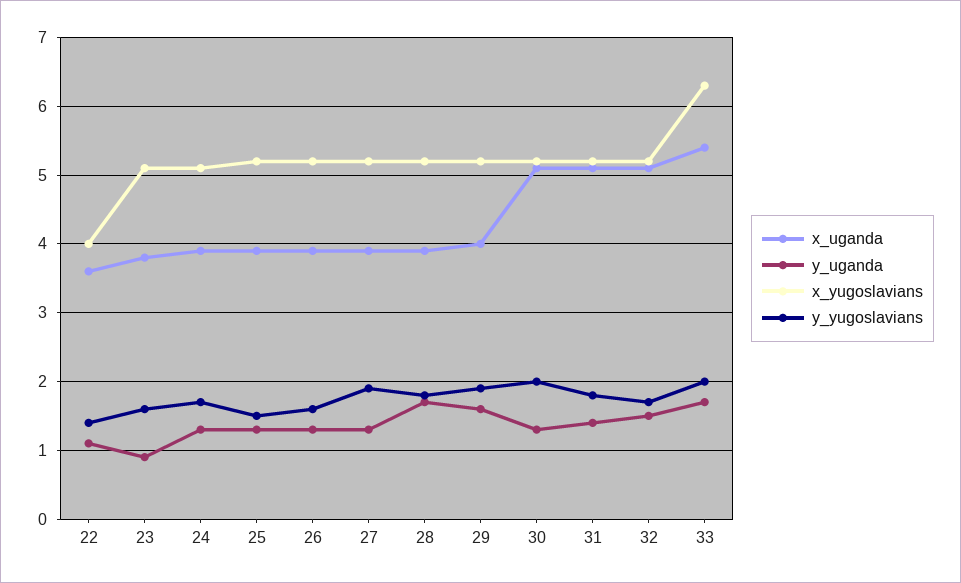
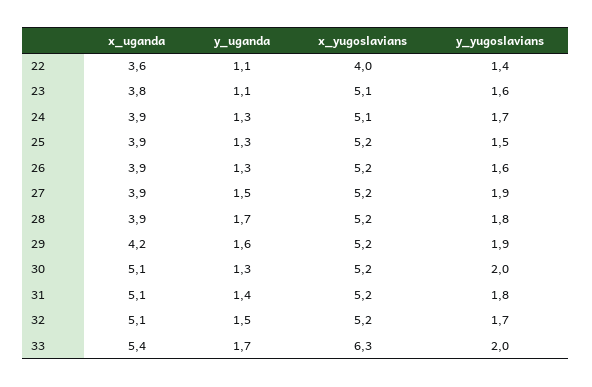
  {
    "x_uganda": {
      "22": 3.6,
      "23": 3.8,
      "24": 3.9,
      "25": 3.9,
      "26": 3.9,
      "27": 3.9,
      "28": 3.9,
-     "29": 4,
+     "29": 4.2,
      "30": 5.1,
      "31": 5.1,
      "32": 5.1,
      "33": 5.4
    },
    "y_uganda": {
      "22": 1.1,
-     "23": 0.9,
+     "23": 1.1,
      "24": 1.3,
      "25": 1.3,
      "26": 1.3,
-     "27": 1.3,
+     "27": 1.5,
      "28": 1.7,
      "29": 1.6,
      "30": 1.3,
      "31": 1.4,
      "32": 1.5,
      "33": 1.7
    },
    "x_yugoslavians": {
      "22": 4,
      "23": 5.1,
      "24": 5.1,
      "25": 5.2,
      "26": 5.2,
      "27": 5.2,
      "28": 5.2,
      "29": 5.2,
      "30": 5.2,
      "31": 5.2,
      "32": 5.2,
      "33": 6.3
    },
    "y_yugoslavians": {
      "22": 1.4,
      "23": 1.6,
      "24": 1.7,
      "25": 1.5,
      "26": 1.6,
      "27": 1.9,
      "28": 1.8,
      "29": 1.9,
      "30": 2,
      "31": 1.8,
      "32": 1.7,
      "33": 2
    }
  }

